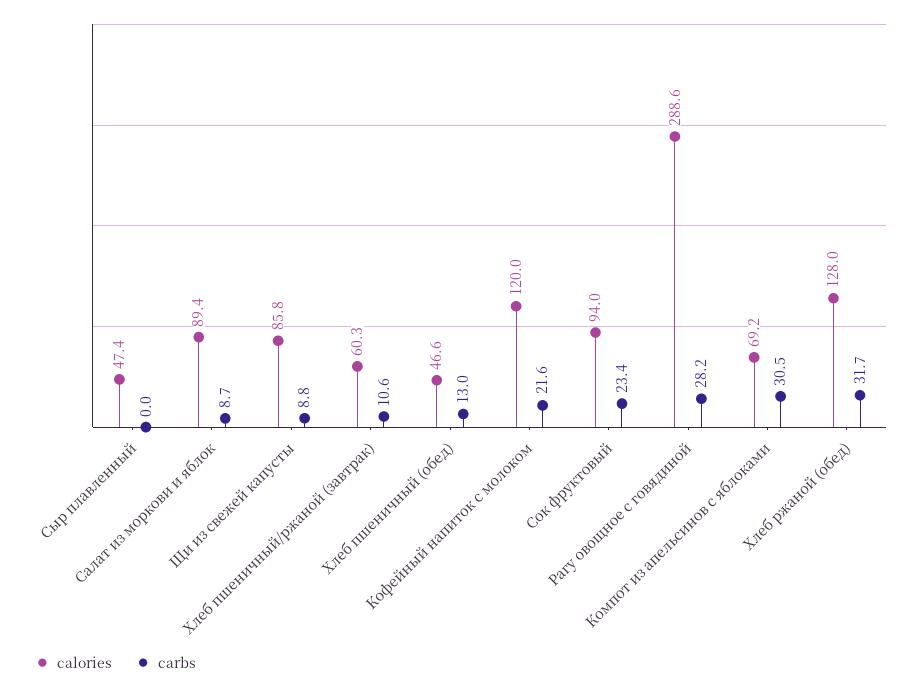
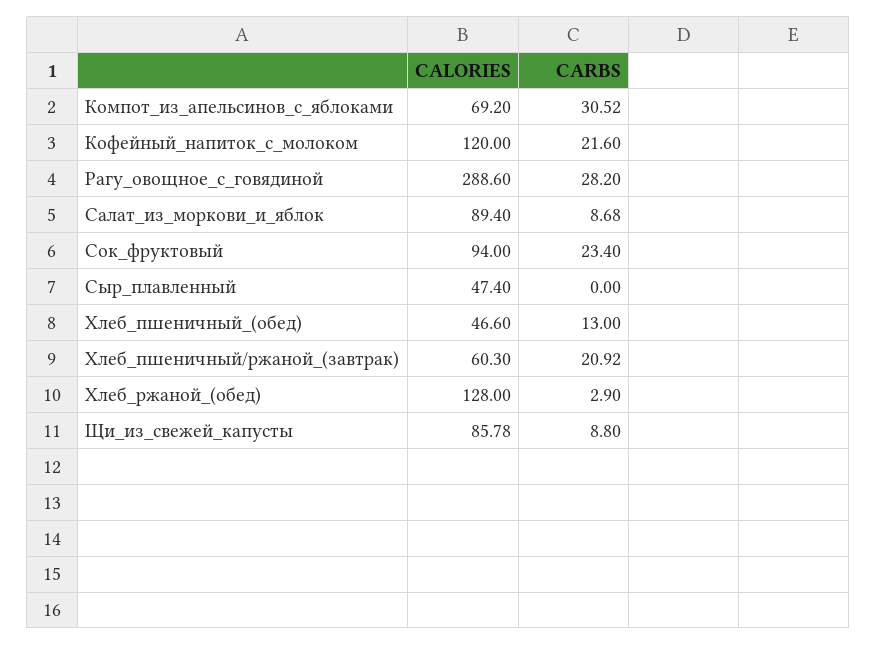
  {
    "calories": {
      "Сыр плавленный": 47.4,
      "Салат из моркови и яблок": 89.4,
      "Щи из свежей капусты": 85.78,
      "Хлеб пшеничный/ржаной (завтрак)": 60.3,
      "Хлеб пшеничный (обед)": 46.6,
      "Кофейный напиток с молоком": 120,
      "Сок фруктовый": 94,
      "Рагу овощное с говядиной": 288.6,
      "Компот из апельсинов с яблоками": 69.2,
      "Хлеб ржаной (обед)": 128
    },
    "carbs": {
      "Сыр плавленный": 0,
      "Салат из моркови и яблок": 8.68,
      "Щи из свежей капусты": 8.8,
-     "Хлеб пшеничный/ржаной (завтрак)": 10.6,
+     "Хлеб пшеничный/ржаной (завтрак)": 20.92,
      "Хлеб пшеничный (обед)": 13,
      "Кофейный напиток с молоком": 21.6,
      "Сок фруктовый": 23.4,
      "Рагу овощное с говядиной": 28.2,
      "Компот из апельсинов с яблоками": 30.52,
-     "Хлеб ржаной (обед)": 31.7
+     "Хлеб ржаной (обед)": 2.9
    }
  }

